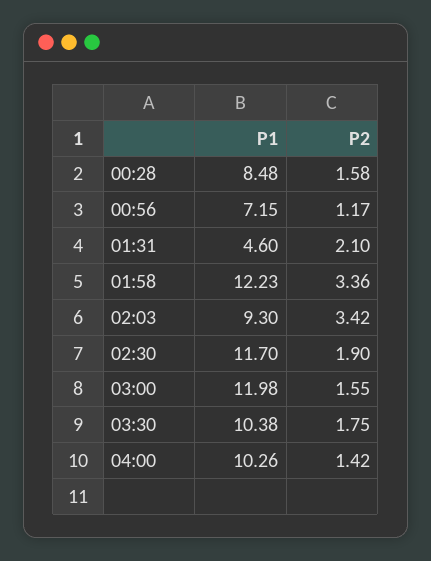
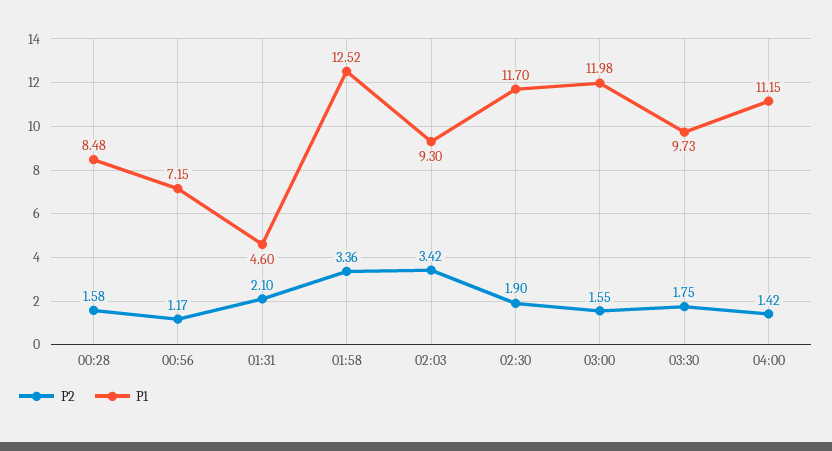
  {
    "P1": {
      "00:28": 8.48,
      "00:56": 7.15,
      "01:31": 4.6,
-     "01:58": 12.23,
+     "01:58": 12.52,
      "02:03": 9.3,
      "02:30": 11.7,
      "03:00": 11.98,
-     "03:30": 10.38,
+     "03:30": 9.73,
-     "04:00": 10.26
+     "04:00": 11.15
    },
    "P2": {
      "00:28": 1.58,
      "00:56": 1.17,
      "01:31": 2.1,
      "01:58": 3.36,
      "02:03": 3.42,
      "02:30": 1.9,
      "03:00": 1.55,
      "03:30": 1.75,
      "04:00": 1.42
    }
  }

